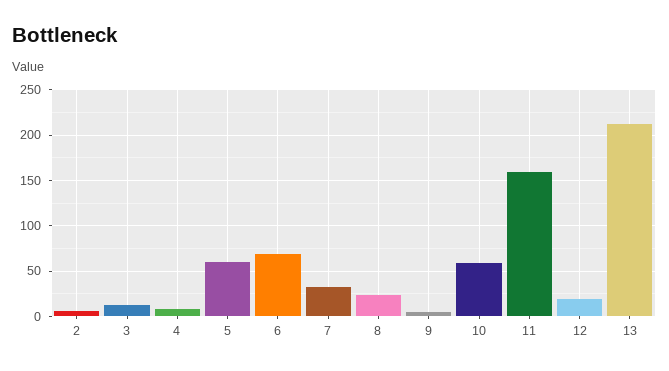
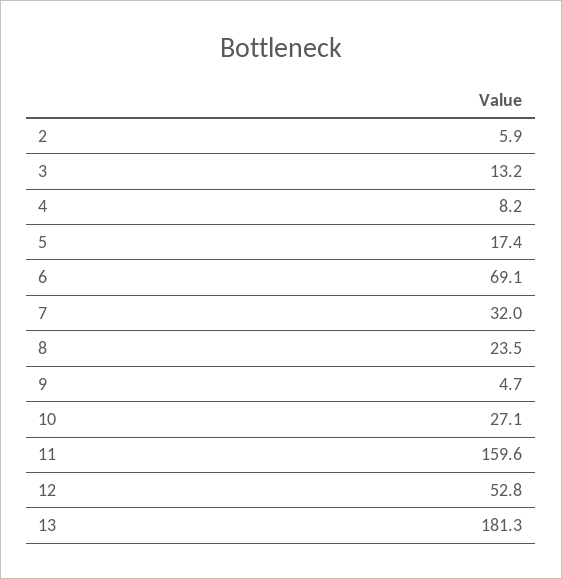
  {
    "2": 5.9,
    "3": 13.2,
    "4": 8.2,
-   "5": 60,
+   "5": 17.4,
    "6": 69.1,
    "7": 32,
    "8": 23.5,
    "9": 4.7,
-   "10": 60,
+   "10": 27.1,
    "11": 159.6,
-   "12": 20,
+   "12": 52.8,
-   "13": 210
+   "13": 181.3
  }

